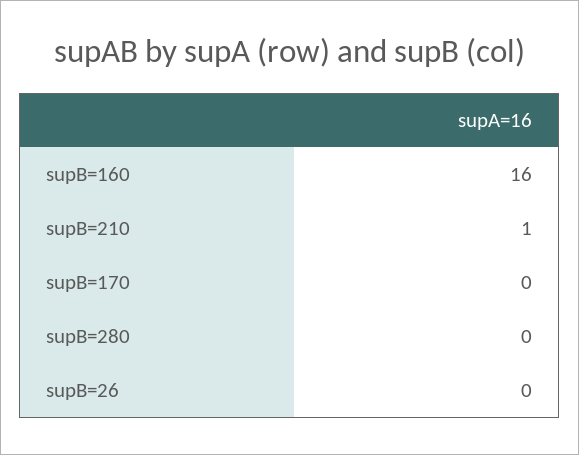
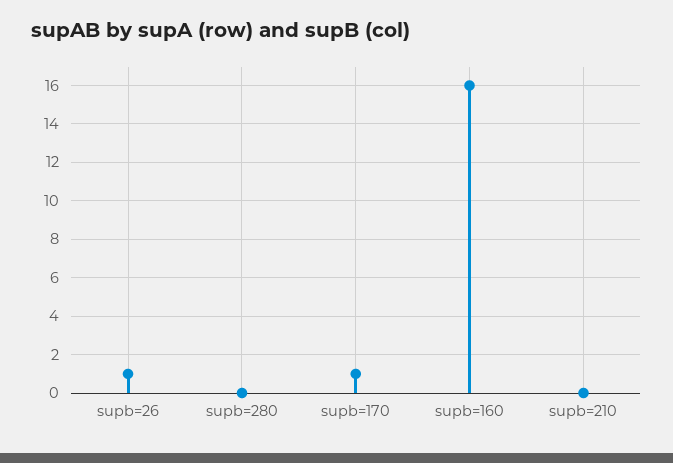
  {
    "supB=160": 16,
-   "supB=210": 1,
+   "supB=210": 0,
-   "supB=170": 0,
+   "supB=170": 1,
    "supB=280": 0,
-   "supB=26": 0
+   "supB=26": 1
  }

